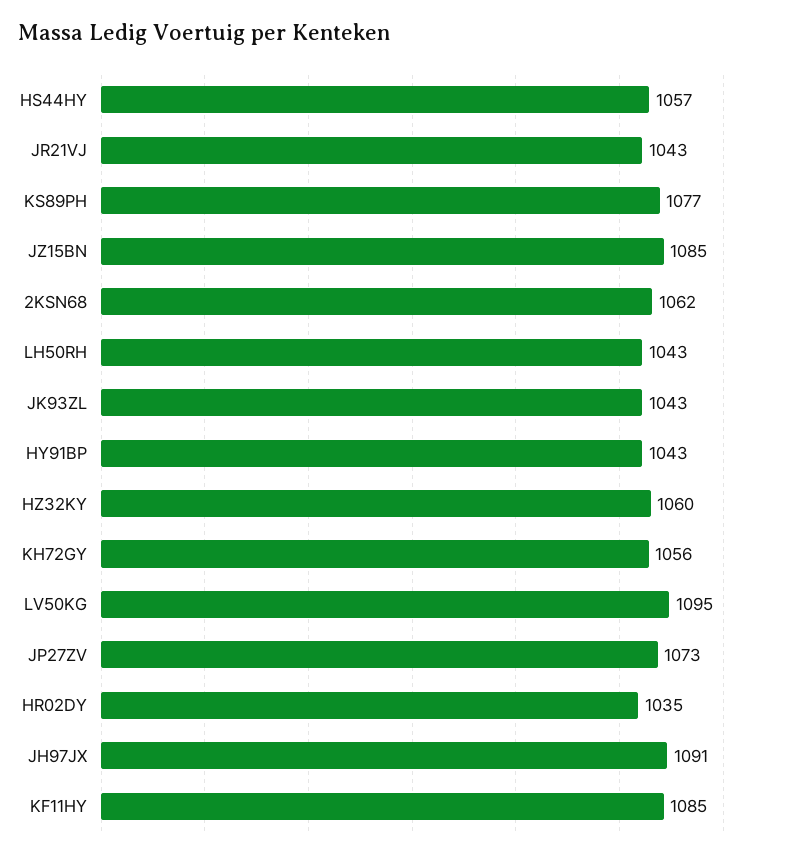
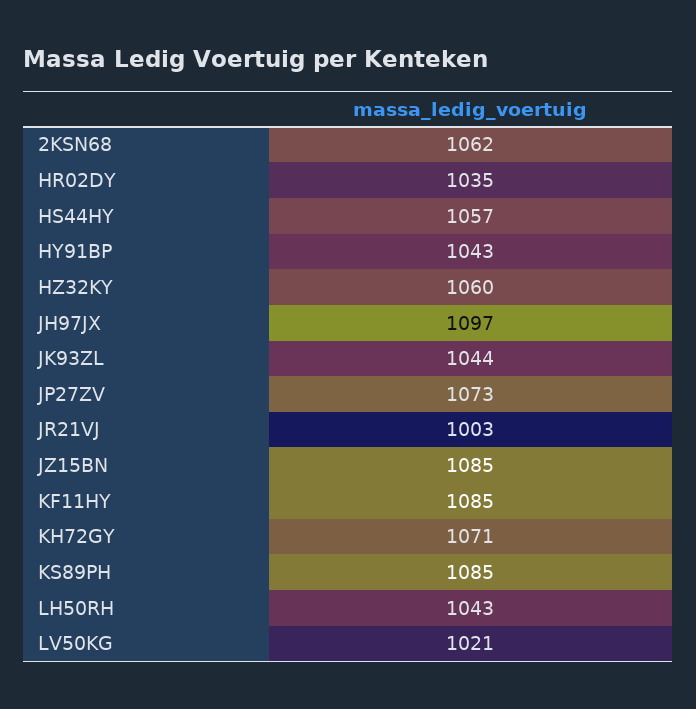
  {
    "HS44HY": 1057,
-   "JR21VJ": 1043,
+   "JR21VJ": 1003,
-   "KS89PH": 1077,
+   "KS89PH": 1085,
    "JZ15BN": 1085,
    "2KSN68": 1062,
    "LH50RH": 1043,
-   "JK93ZL": 1043,
+   "JK93ZL": 1044,
    "HY91BP": 1043,
    "HZ32KY": 1060,
-   "KH72GY": 1056,
+   "KH72GY": 1071,
-   "LV50KG": 1095,
+   "LV50KG": 1021,
    "JP27ZV": 1073,
    "HR02DY": 1035,
-   "JH97JX": 1091,
+   "JH97JX": 1097,
    "KF11HY": 1085
  }

